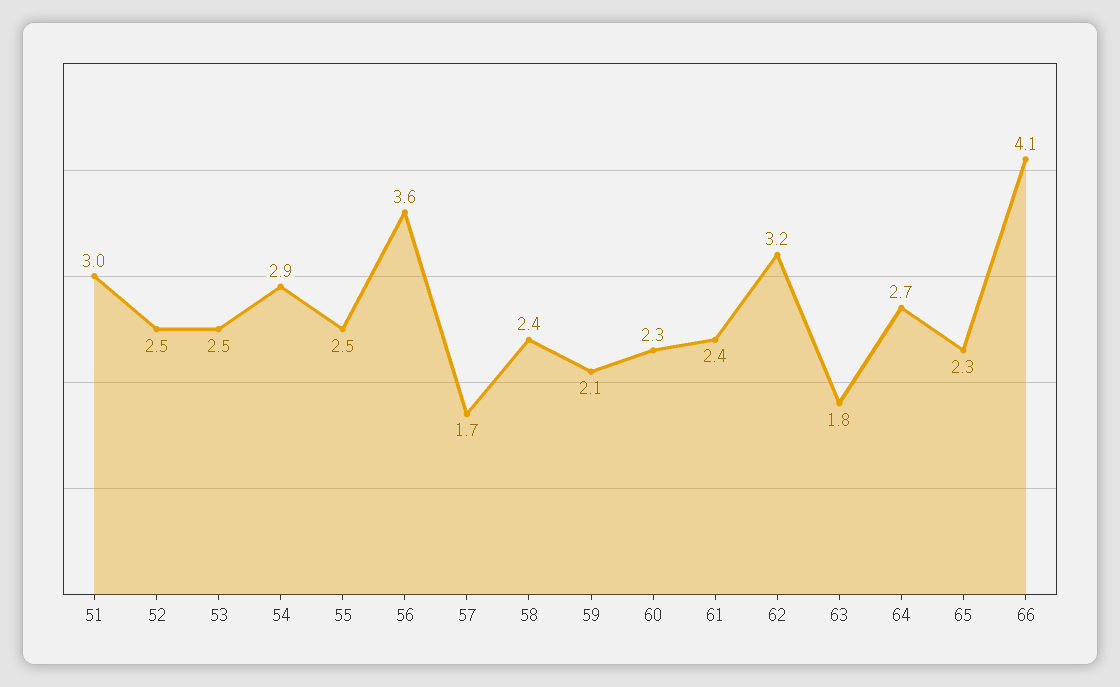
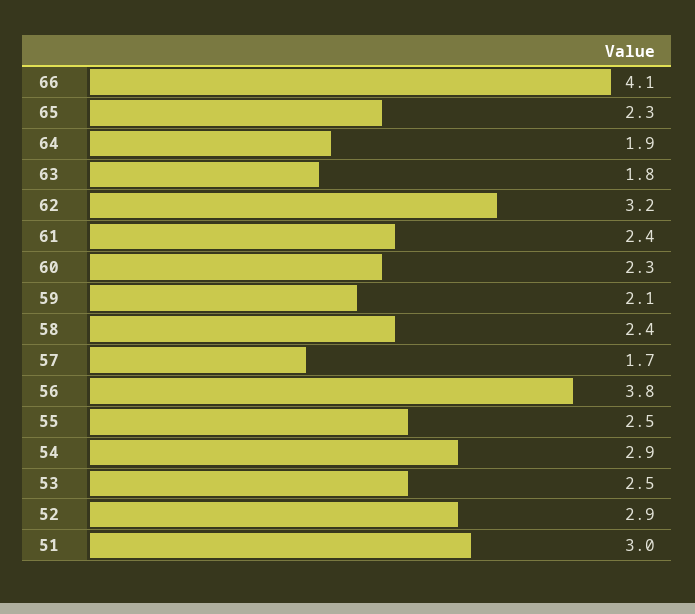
  {
    "51": 3,
-   "52": 2.5,
+   "52": 2.9,
    "53": 2.5,
    "54": 2.9,
    "55": 2.5,
-   "56": 3.6,
+   "56": 3.8,
    "57": 1.7,
    "58": 2.4,
    "59": 2.1,
    "60": 2.3,
    "61": 2.4,
    "62": 3.2,
    "63": 1.8,
-   "64": 2.7,
+   "64": 1.9,
    "65": 2.3,
    "66": 4.1
  }

